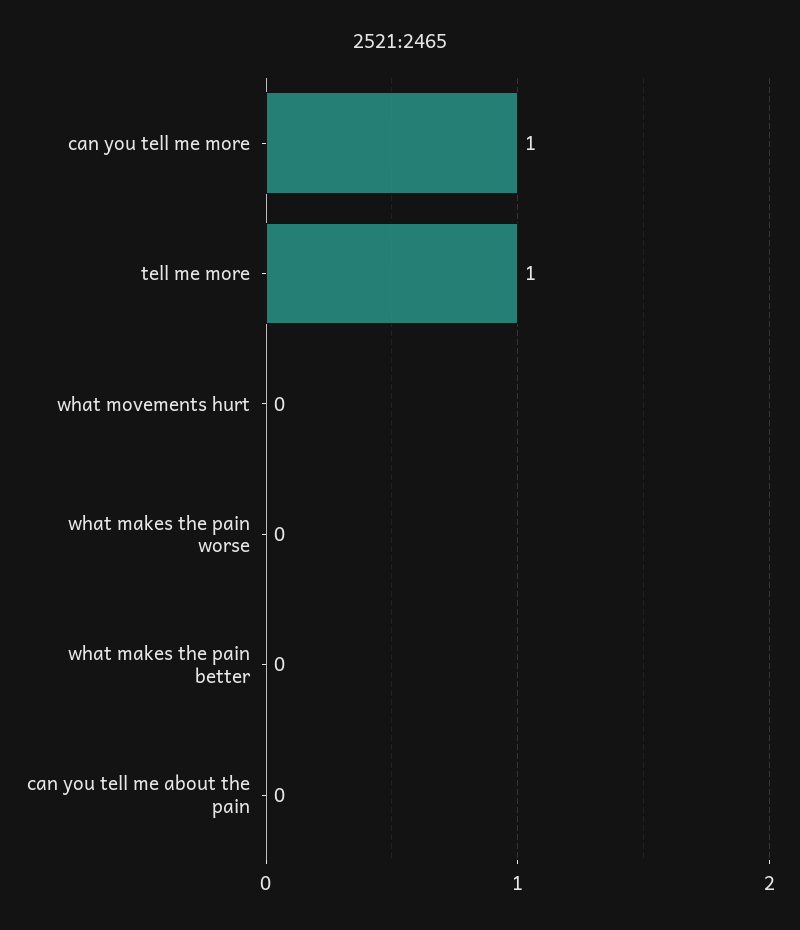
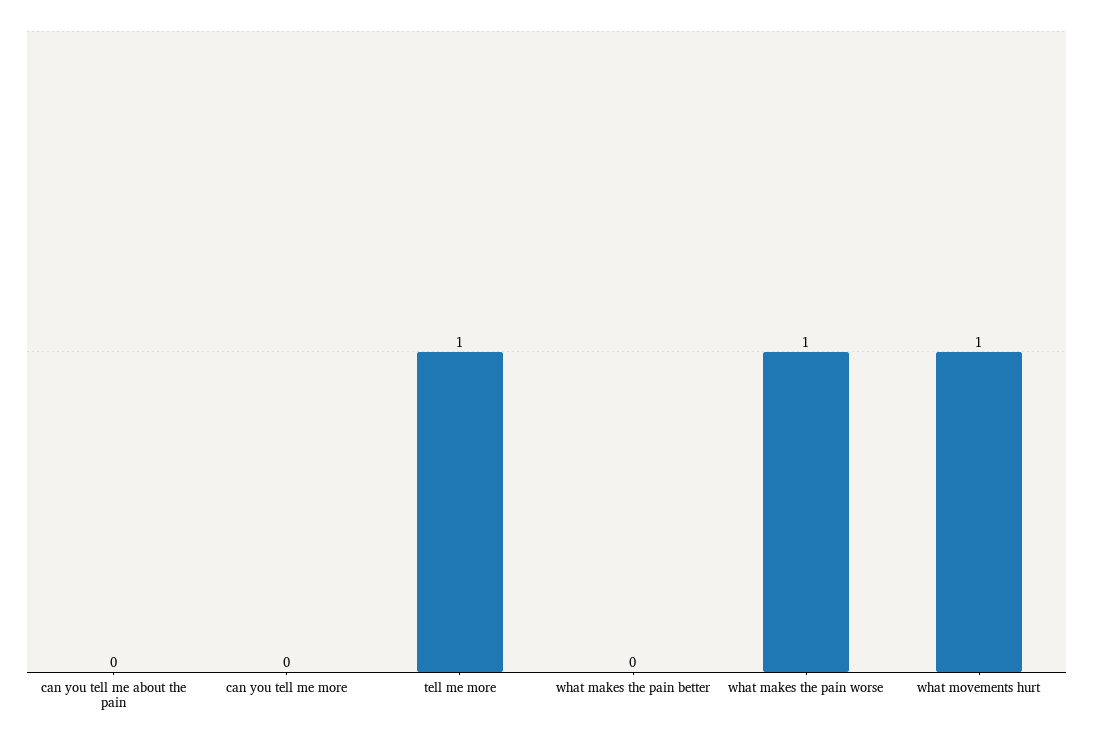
  {
-   "can you tell me more": 1,
+   "can you tell me more": 0,
    "tell me more": 1,
-   "what movements hurt": 0,
+   "what movements hurt": 1,
-   "what makes the pain worse": 0,
+   "what makes the pain worse": 1,
    "what makes the pain better": 0,
    "can you tell me about the pain": 0
  }

